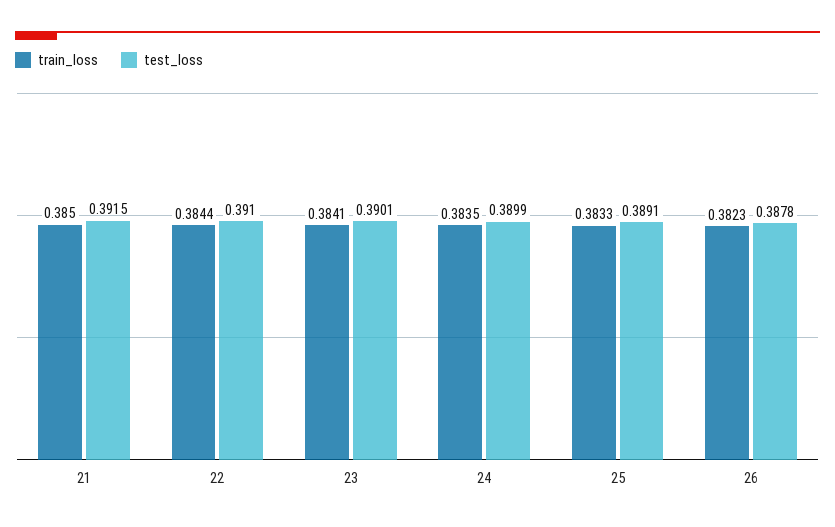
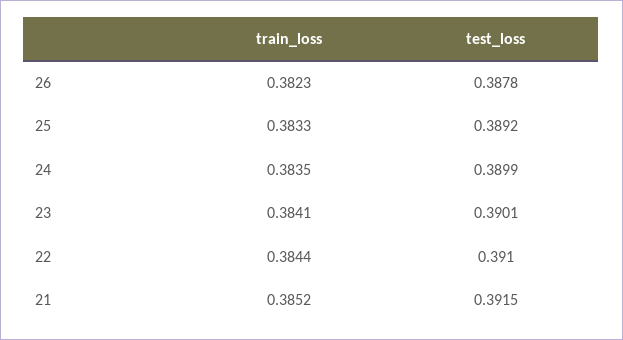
  {
    "train_loss": {
-     "21": 0.385,
+     "21": 0.3852,
      "22": 0.3844,
      "23": 0.3841,
      "24": 0.3835,
      "25": 0.3833,
      "26": 0.3823
    },
    "test_loss": {
      "21": 0.3915,
      "22": 0.391,
      "23": 0.3901,
      "24": 0.3899,
-     "25": 0.3891,
+     "25": 0.3892,
      "26": 0.3878
    }
  }

